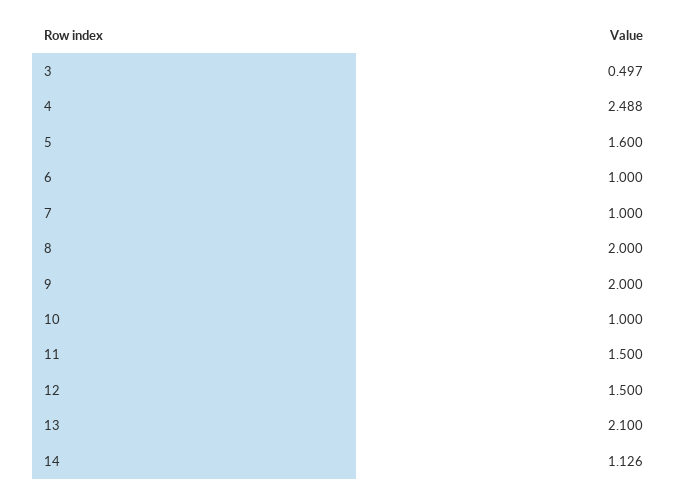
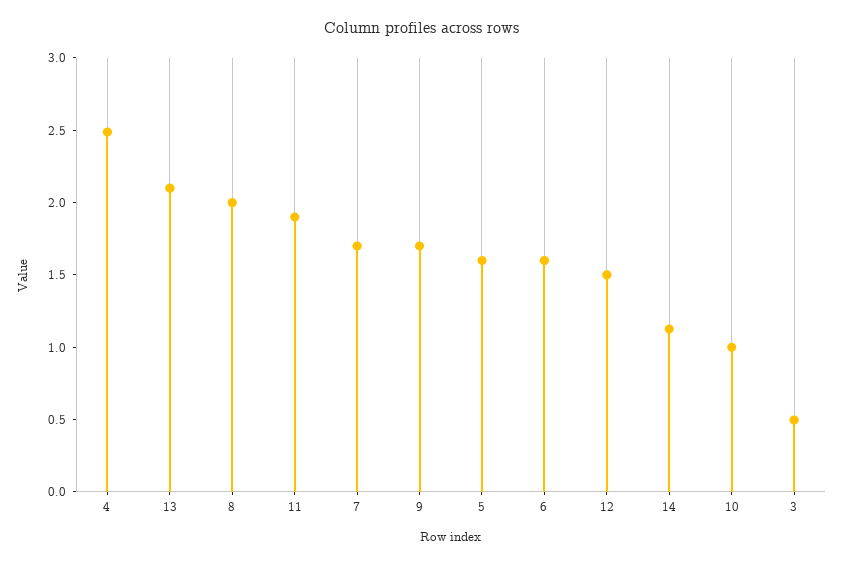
  {
    "3": 0.497,
    "4": 2.488,
    "5": 1.6,
-   "6": 1,
+   "6": 1.6,
-   "7": 1,
+   "7": 1.7,
    "8": 2,
-   "9": 2,
+   "9": 1.7,
    "10": 1,
-   "11": 1.5,
+   "11": 1.9,
    "12": 1.5,
    "13": 2.1,
    "14": 1.126
  }

